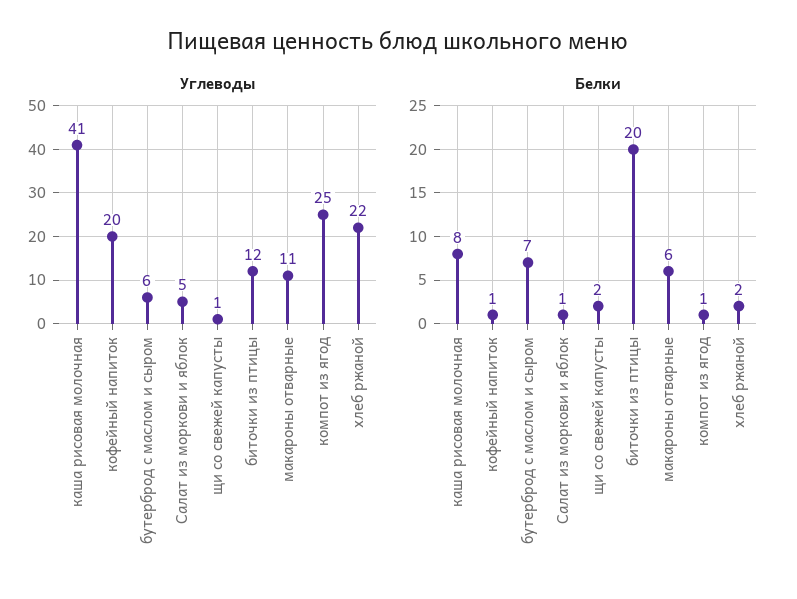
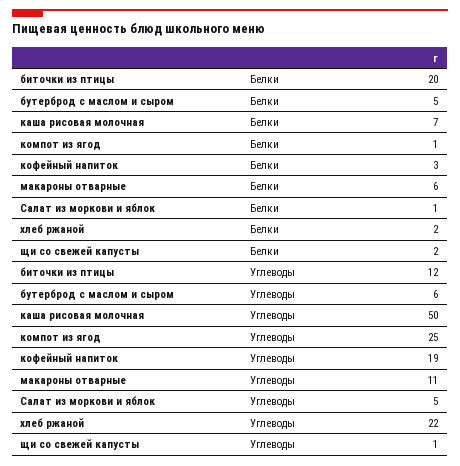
  {
    "Углеводы": {
-     "каша рисовая молочная": 41,
+     "каша рисовая молочная": 50,
-     "кофейный напиток": 20,
+     "кофейный напиток": 19,
      "бутерброд с маслом и сыром": 6,
      "Салат из моркови и яблок": 5,
      "щи со свежей капусты": 1,
      "биточки из птицы": 12,
      "макароны отварные": 11,
      "компот из ягод": 25,
      "хлеб ржаной": 22
    },
    "Белки": {
-     "каша рисовая молочная": 8,
+     "каша рисовая молочная": 7,
-     "кофейный напиток": 1,
+     "кофейный напиток": 3,
-     "бутерброд с маслом и сыром": 7,
+     "бутерброд с маслом и сыром": 5,
      "Салат из моркови и яблок": 1,
      "щи со свежей капусты": 2,
      "биточки из птицы": 20,
      "макароны отварные": 6,
      "компот из ягод": 1,
      "хлеб ржаной": 2
    }
  }

